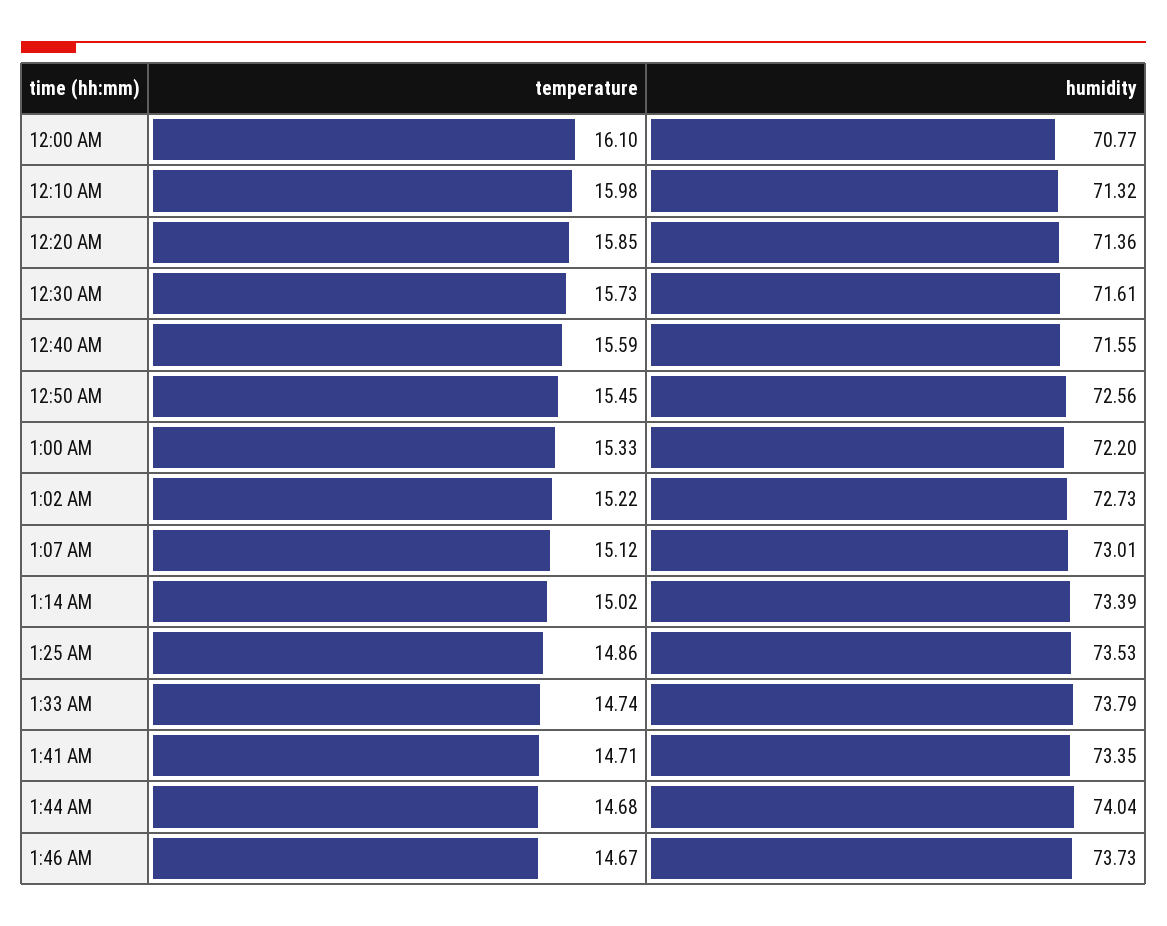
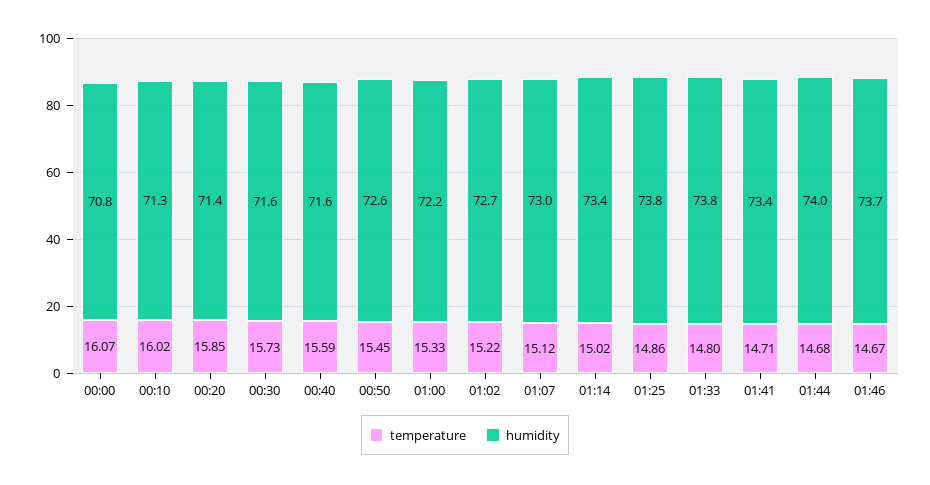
  {
    "temperature": {
-     "12:00 AM": 16.1,
+     "12:00 AM": 16.07,
-     "12:10 AM": 15.98,
+     "12:10 AM": 16.02,
      "12:20 AM": 15.85,
      "12:30 AM": 15.73,
      "12:40 AM": 15.59,
      "12:50 AM": 15.45,
      "1:00 AM": 15.33,
      "1:02 AM": 15.22,
      "1:07 AM": 15.12,
      "1:14 AM": 15.02,
      "1:25 AM": 14.86,
-     "1:33 AM": 14.74,
+     "1:33 AM": 14.8,
      "1:41 AM": 14.71,
      "1:44 AM": 14.68,
      "1:46 AM": 14.67
    },
    "humidity": {
      "12:00 AM": 70.77,
      "12:10 AM": 71.32,
      "12:20 AM": 71.36,
      "12:30 AM": 71.61,
      "12:40 AM": 71.55,
      "12:50 AM": 72.56,
      "1:00 AM": 72.2,
      "1:02 AM": 72.73,
      "1:07 AM": 73.01,
      "1:14 AM": 73.39,
-     "1:25 AM": 73.53,
+     "1:25 AM": 73.8,
      "1:33 AM": 73.79,
      "1:41 AM": 73.35,
      "1:44 AM": 74.04,
      "1:46 AM": 73.73
    }
  }

